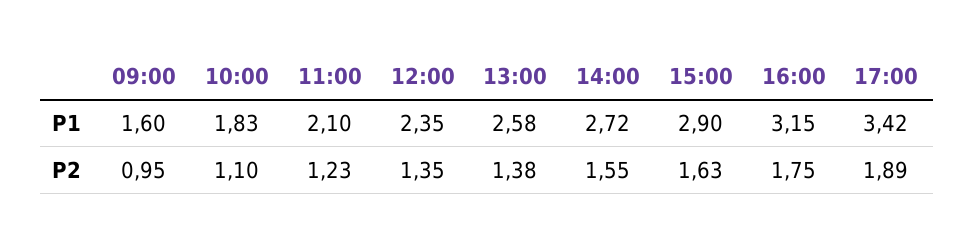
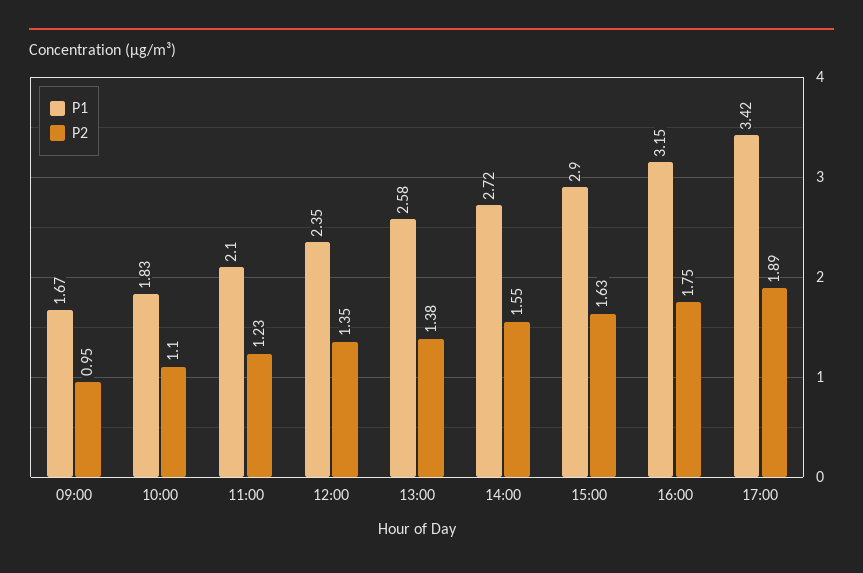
  {
    "P1": {
-     "09:00": 1.6,
+     "09:00": 1.67,
      "10:00": 1.83,
      "11:00": 2.1,
      "12:00": 2.35,
      "13:00": 2.58,
      "14:00": 2.72,
      "15:00": 2.9,
      "16:00": 3.15,
      "17:00": 3.42
    },
    "P2": {
      "09:00": 0.95,
      "10:00": 1.1,
      "11:00": 1.23,
      "12:00": 1.35,
      "13:00": 1.38,
      "14:00": 1.55,
      "15:00": 1.63,
      "16:00": 1.75,
      "17:00": 1.89
    }
  }

